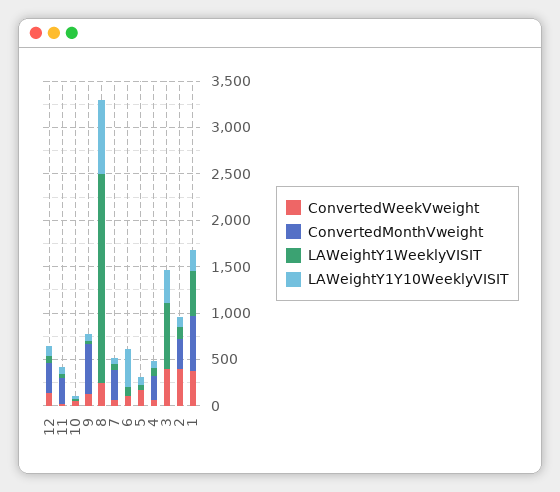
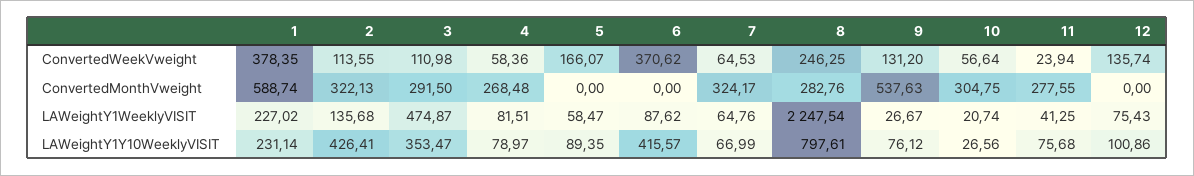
  {
    "ConvertedWeekVweight": {
      "12": 135.74,
      "11": 23.94,
      "10": 56.64,
      "9": 131.2,
      "8": 246.25,
      "7": 64.53,
-     "6": 100,
+     "6": 370.62,
      "5": 166.07,
      "4": 58.36,
-     "3": 400,
+     "3": 110.98,
-     "2": 400,
+     "2": 113.55,
      "1": 378.35
    },
    "ConvertedMonthVweight": {
-     "12": 300,
+     "12": 0,
      "11": 277.55,
-     "10": 0,
+     "10": 304.75,
      "9": 537.63,
-     "8": 0,
+     "8": 282.76,
      "7": 324.17,
      "6": 0,
      "5": 0,
      "4": 268.48,
-     "3": 0,
+     "3": 291.5,
      "2": 322.13,
      "1": 588.74
    },
    "LAWeightY1WeeklyVISIT": {
      "12": 75.43,
      "11": 41.25,
      "10": 20.74,
      "9": 26.67,
      "8": 2247.54,
      "7": 64.76,
      "6": 87.62,
      "5": 58.47,
      "4": 81.51,
-     "3": 700,
+     "3": 474.87,
      "2": 135.68,
-     "1": 500
+     "1": 227.02
    },
    "LAWeightY1Y10WeeklyVISIT": {
      "12": 100.86,
      "11": 75.68,
      "10": 26.56,
      "9": 76.12,
      "8": 797.61,
      "7": 66.99,
      "6": 415.57,
      "5": 89.35,
      "4": 78.97,
      "3": 353.47,
-     "2": 100,
+     "2": 426.41,
      "1": 231.14
    }
  }

